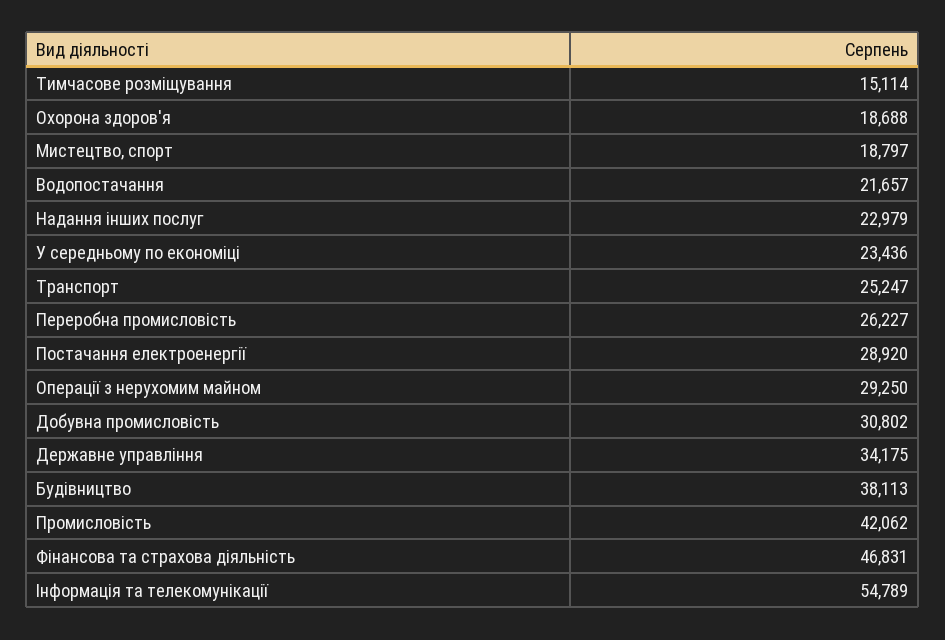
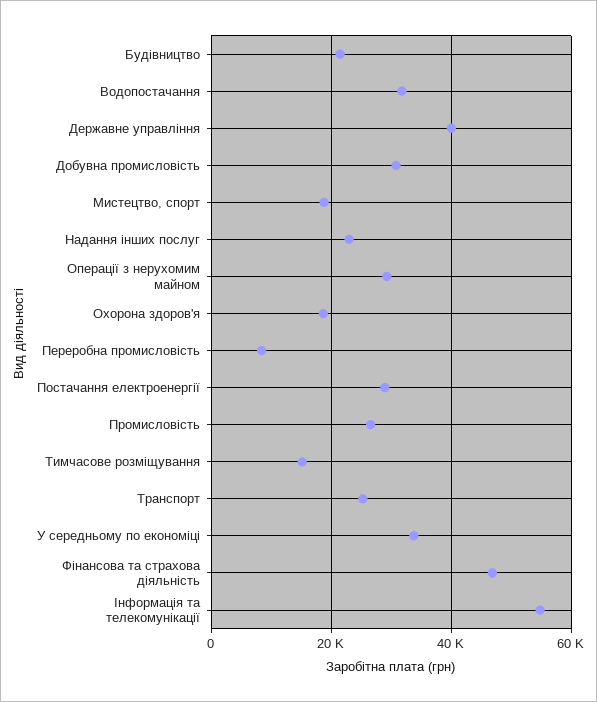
  {
    "Тимчасове розміщування": 15114,
    "Охорона здоров'я": 18688,
    "Мистецтво, спорт": 18797,
-   "Водопостачання": 21657,
+   "Водопостачання": 32000,
    "Надання інших послуг": 22979,
-   "У середньому по економіці": 23436,
+   "У середньому по економіці": 34000,
    "Транспорт": 25247,
-   "Переробна промисловість": 26227,
+   "Переробна промисловість": 8000,
    "Постачання електроенергії": 28920,
    "Операції з нерухомим майном": 29250,
    "Добувна промисловість": 30802,
-   "Державне управління": 34175,
+   "Державне управління": 40000,
-   "Будівництво": 38113,
+   "Будівництво": 22000,
-   "Промисловість": 42062,
+   "Промисловість": 26000,
    "Фінансова та страхова діяльність": 46831,
    "Інформація та телекомунікації": 54789
  }

